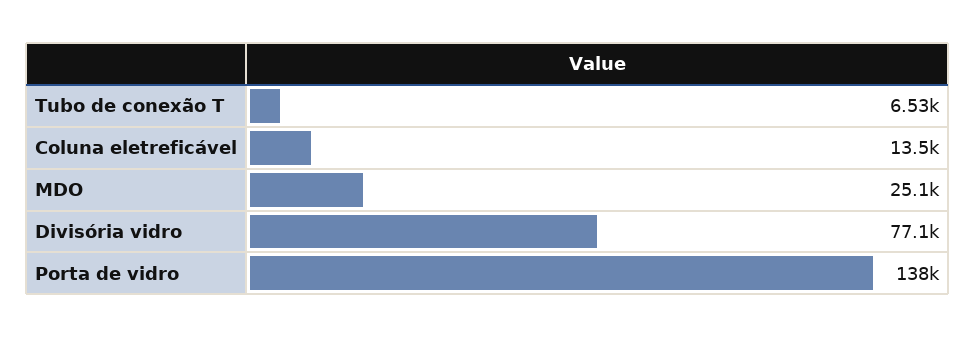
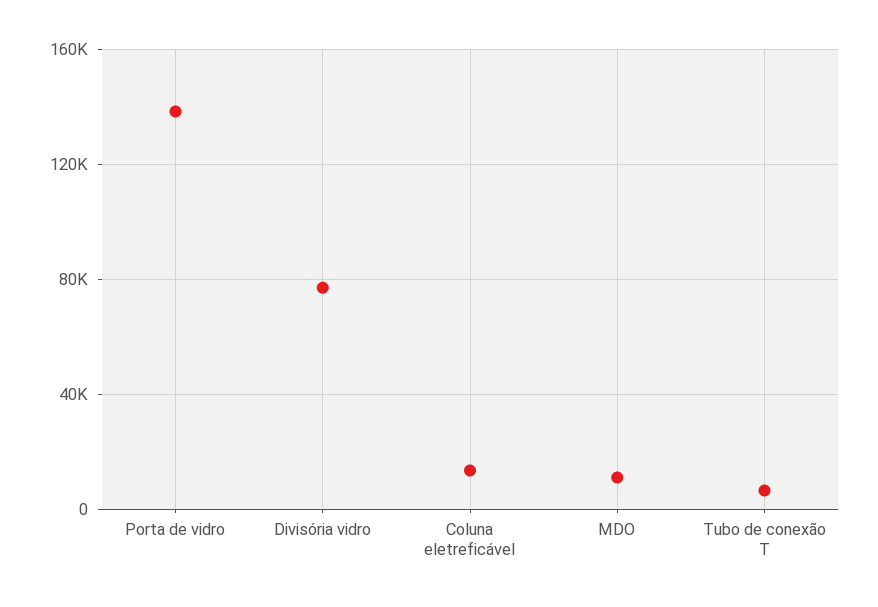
  {
    "Tubo de conexão T": 6530,
    "Coluna eletreficável": 13500,
-   "MDO": 25100,
+   "MDO": 10000,
    "Divisória vidro": 77100,
    "Porta de vidro": 138000
  }

